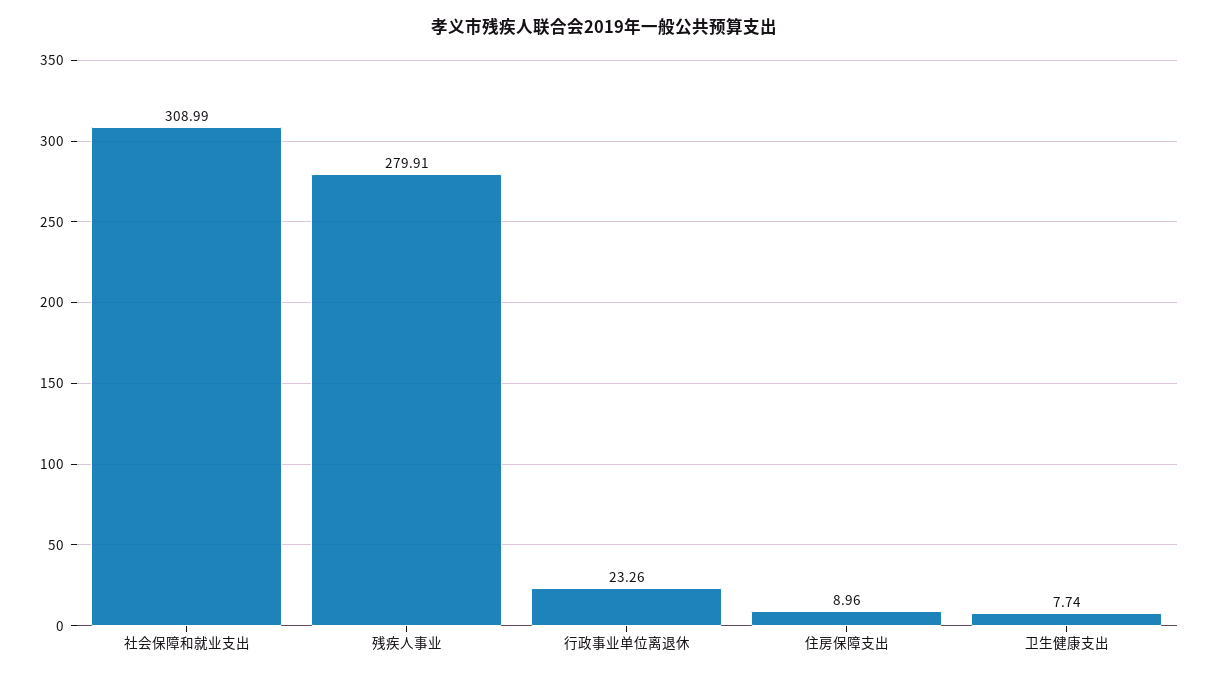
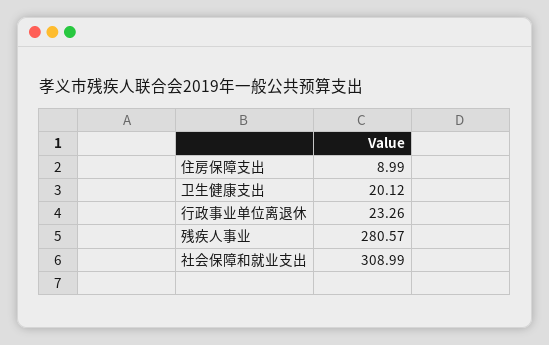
  {
    "社会保障和就业支出": 308.99,
-   "残疾人事业": 279.91,
+   "残疾人事业": 280.57,
    "行政事业单位离退休": 23.26,
-   "住房保障支出": 8.96,
+   "住房保障支出": 8.99,
-   "卫生健康支出": 7.74
+   "卫生健康支出": 20.12
  }

